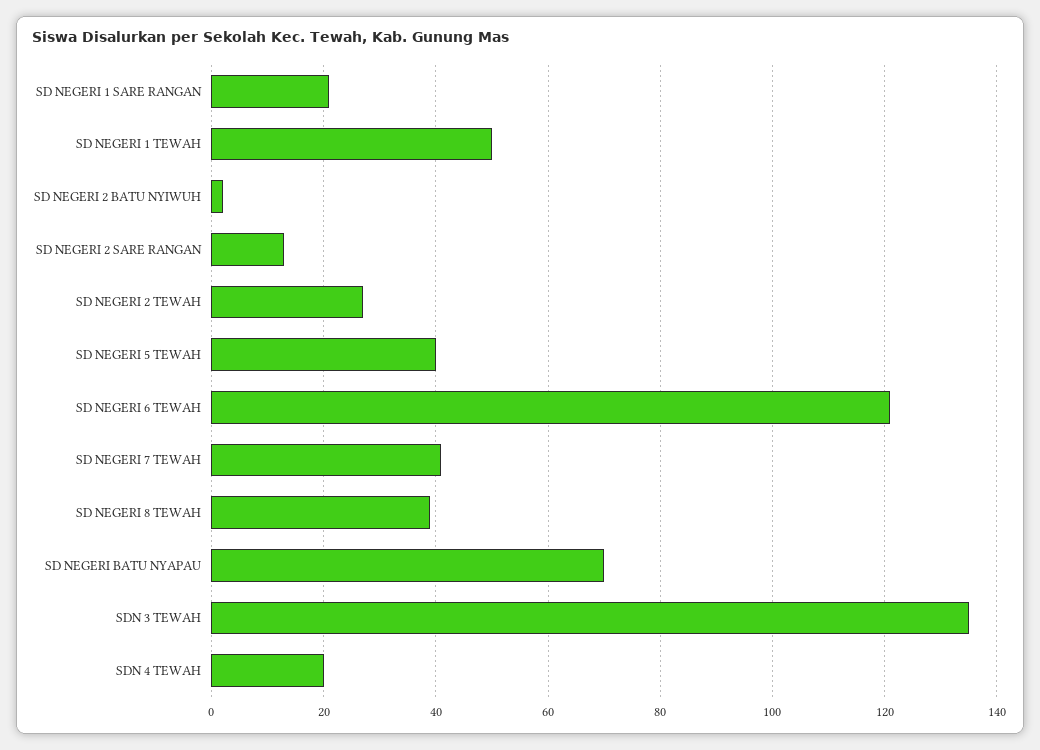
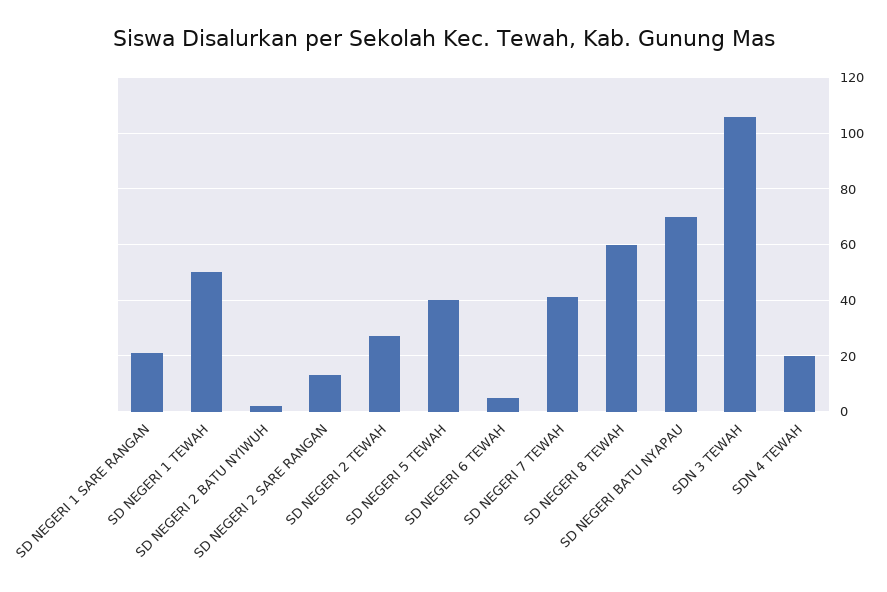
  {
    "SD NEGERI 1 SARE RANGAN": 20,
    "SD NEGERI 1 TEWAH": 50,
    "SD NEGERI 2 BATU NYIWUH": 0,
    "SD NEGERI 2 SARE RANGAN": 15,
    "SD NEGERI 2 TEWAH": 25,
    "SD NEGERI 5 TEWAH": 40,
-   "SD NEGERI 6 TEWAH": 120,
+   "SD NEGERI 6 TEWAH": 5,
    "SD NEGERI 7 TEWAH": 40,
-   "SD NEGERI 8 TEWAH": 40,
+   "SD NEGERI 8 TEWAH": 60,
    "SD NEGERI BATU NYAPAU": 70,
-   "SDN 3 TEWAH": 135,
+   "SDN 3 TEWAH": 105,
    "SDN 4 TEWAH": 20
  }

